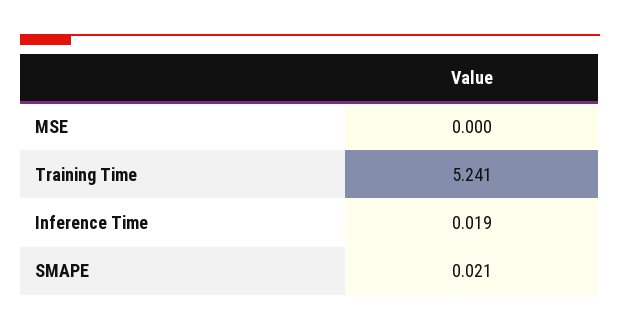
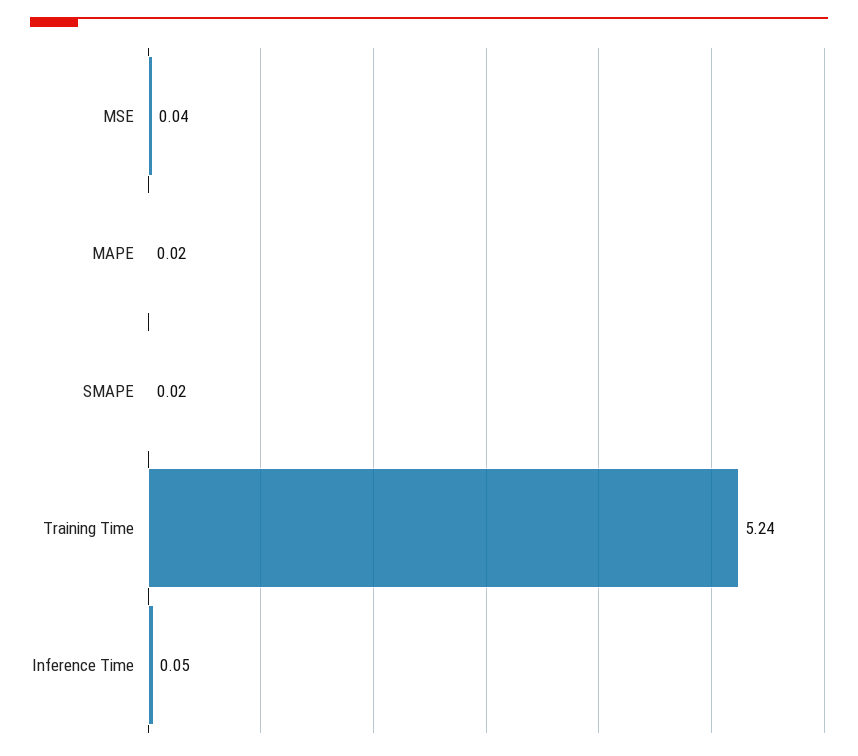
  {
-   "MSE": 0,
+   "MSE": 0.04,
    "Training Time": 5.241,
-   "Inference Time": 0.019,
+   "Inference Time": 0.05,
-   "SMAPE": 0.021
+   "SMAPE": 0.021,
+   "MAPE": 0.02
  }

